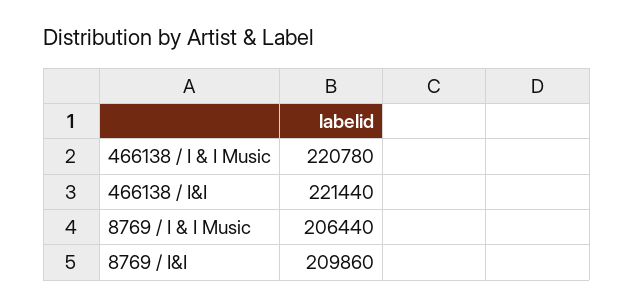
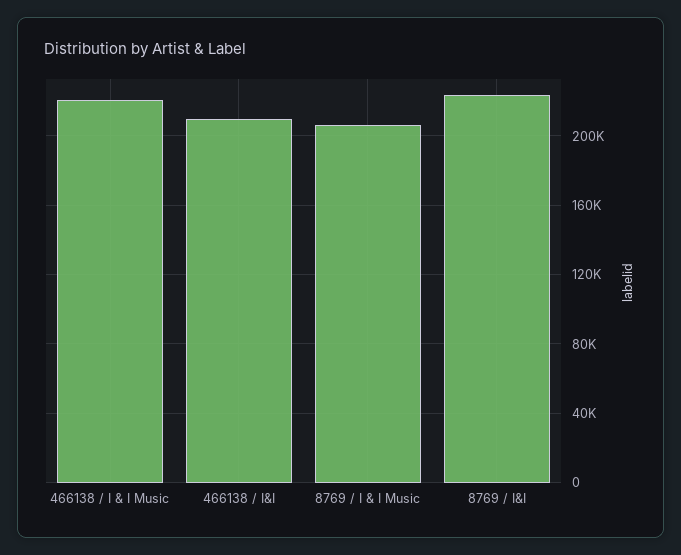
  {
    "466138 / I & I Music": 220780,
-   "466138 / I&I": 221440,
+   "466138 / I&I": 210000,
    "8769 / I & I Music": 206440,
-   "8769 / I&I": 209860
+   "8769 / I&I": 225000
  }

